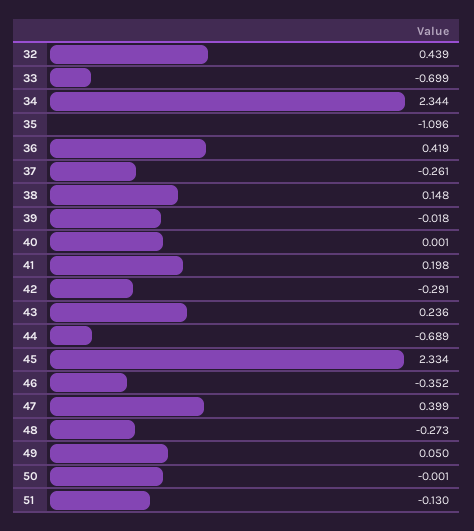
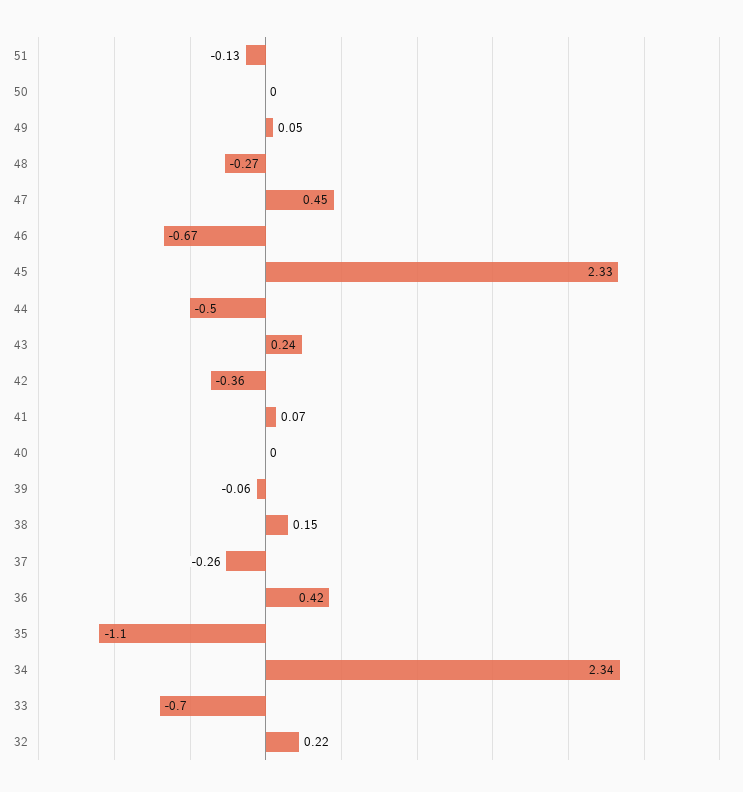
  {
-   "32": 0.439,
+   "32": 0.22,
    "33": -0.699,
    "34": 2.344,
    "35": -1.096,
    "36": 0.419,
    "37": -0.261,
    "38": 0.148,
-   "39": -0.018,
+   "39": -0.06,
    "40": 0.001,
-   "41": 0.198,
+   "41": 0.07,
-   "42": -0.291,
+   "42": -0.36,
    "43": 0.236,
-   "44": -0.689,
+   "44": -0.5,
    "45": 2.334,
-   "46": -0.352,
+   "46": -0.67,
-   "47": 0.399,
+   "47": 0.45,
    "48": -0.273,
    "49": 0.05,
    "50": -0.001,
    "51": -0.13
  }

